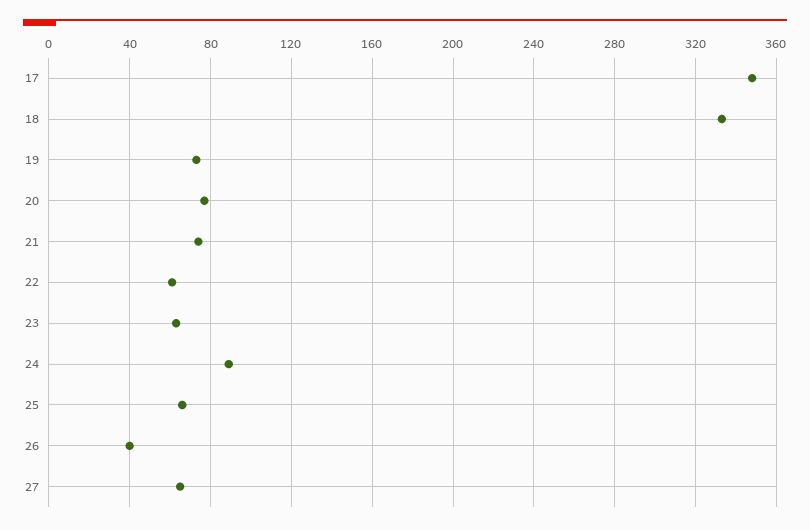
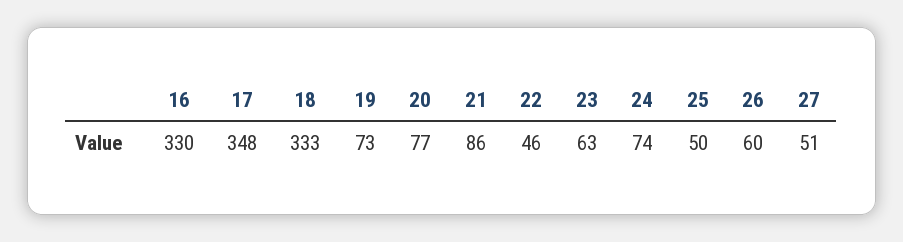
  {
    "17": 348,
    "18": 333,
    "19": 73,
    "20": 77,
-   "21": 75,
+   "21": 86,
-   "22": 60,
+   "22": 46,
    "23": 63,
-   "24": 90,
+   "24": 74,
-   "25": 65,
+   "25": 50,
-   "26": 40,
+   "26": 60,
-   "27": 65
+   "27": 51,
+   "16": 330
  }

